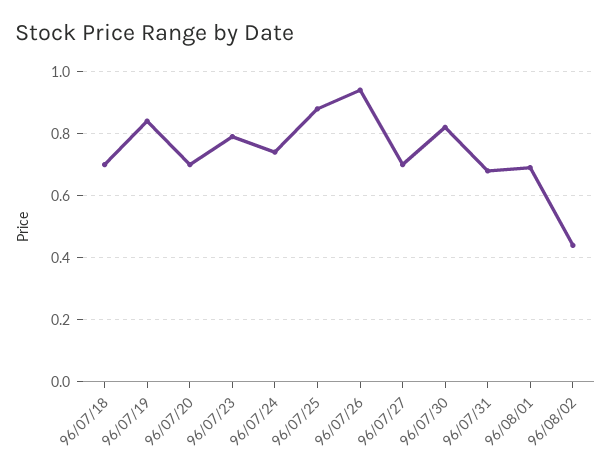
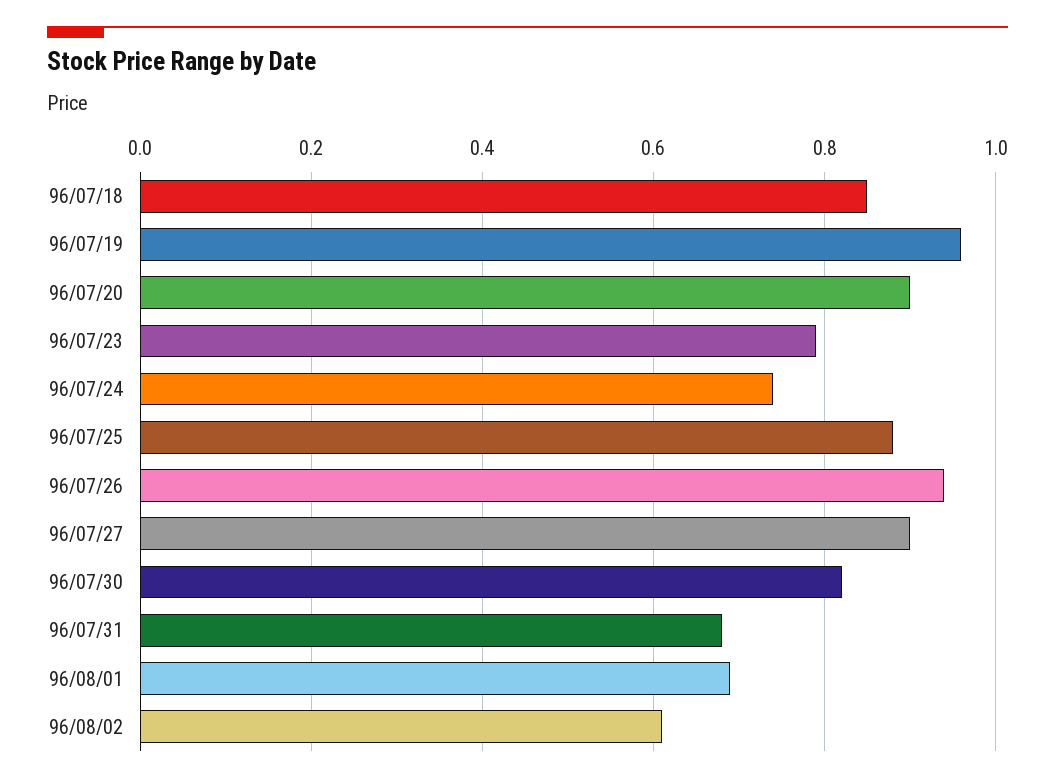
  {
-   "96/07/18": 0.7,
+   "96/07/18": 0.85,
-   "96/07/19": 0.85,
+   "96/07/19": 0.95,
-   "96/07/20": 0.7,
+   "96/07/20": 0.9,
    "96/07/23": 0.8,
    "96/07/24": 0.75,
    "96/07/25": 0.9,
    "96/07/26": 0.95,
-   "96/07/27": 0.7,
+   "96/07/27": 0.9,
    "96/07/30": 0.8,
    "96/07/31": 0.7,
    "96/08/01": 0.7,
-   "96/08/02": 0.45
+   "96/08/02": 0.6
  }

